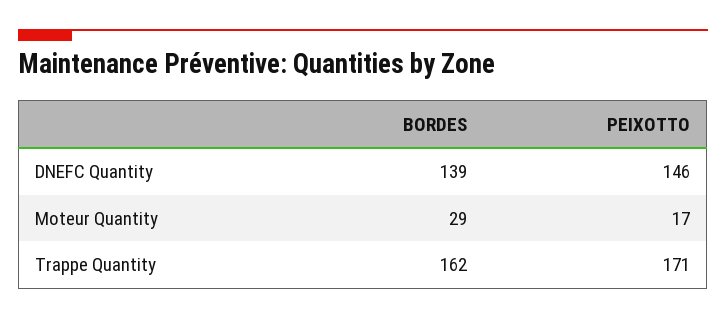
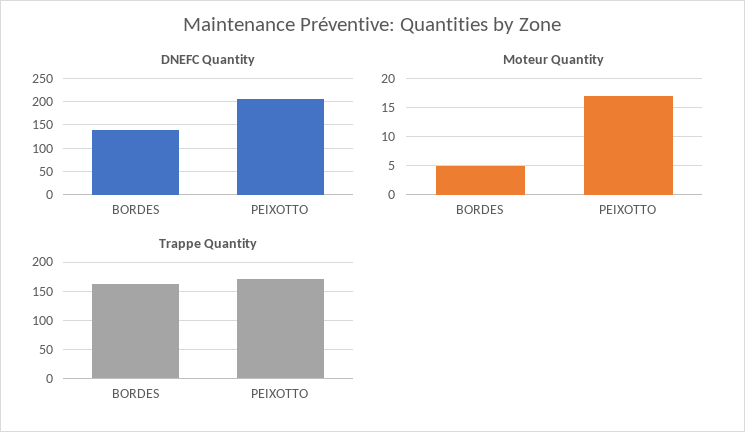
  {
    "DNEFC Quantity": {
      "BORDES": 139,
-     "PEIXOTTO": 146
+     "PEIXOTTO": 200
    },
    "Moteur Quantity": {
-     "BORDES": 29,
+     "BORDES": 5,
      "PEIXOTTO": 17
    },
    "Trappe Quantity": {
      "BORDES": 162,
      "PEIXOTTO": 171
    }
  }

